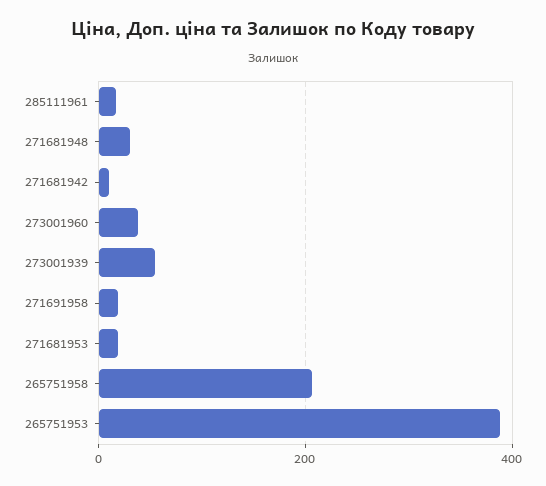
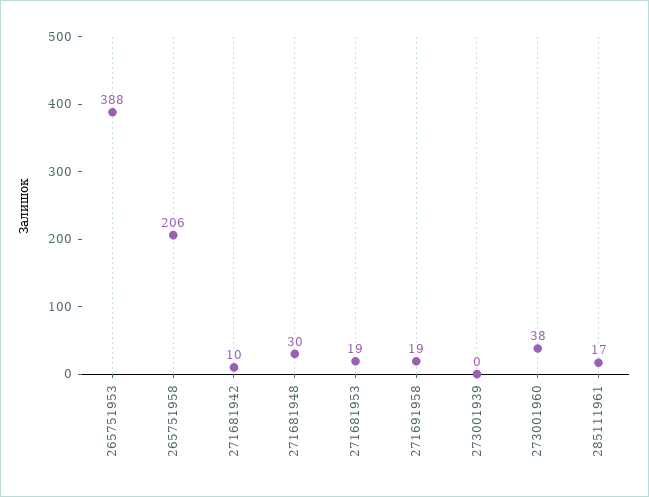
  {
    "285111961": 17,
    "271681948": 30,
    "271681942": 10,
    "273001960": 38,
-   "273001939": 60,
+   "273001939": 0,
    "271691958": 19,
    "271681953": 19,
    "265751958": 206,
    "265751953": 388
  }

